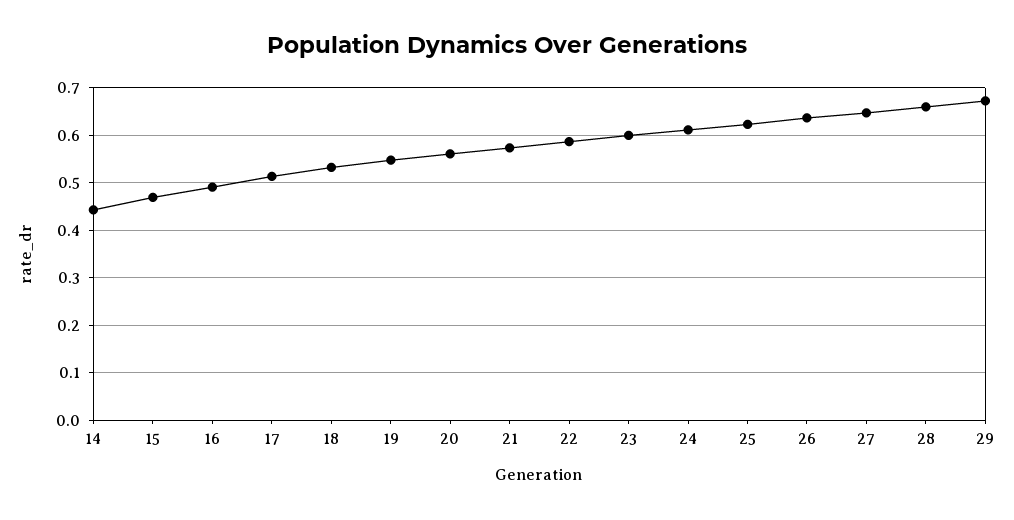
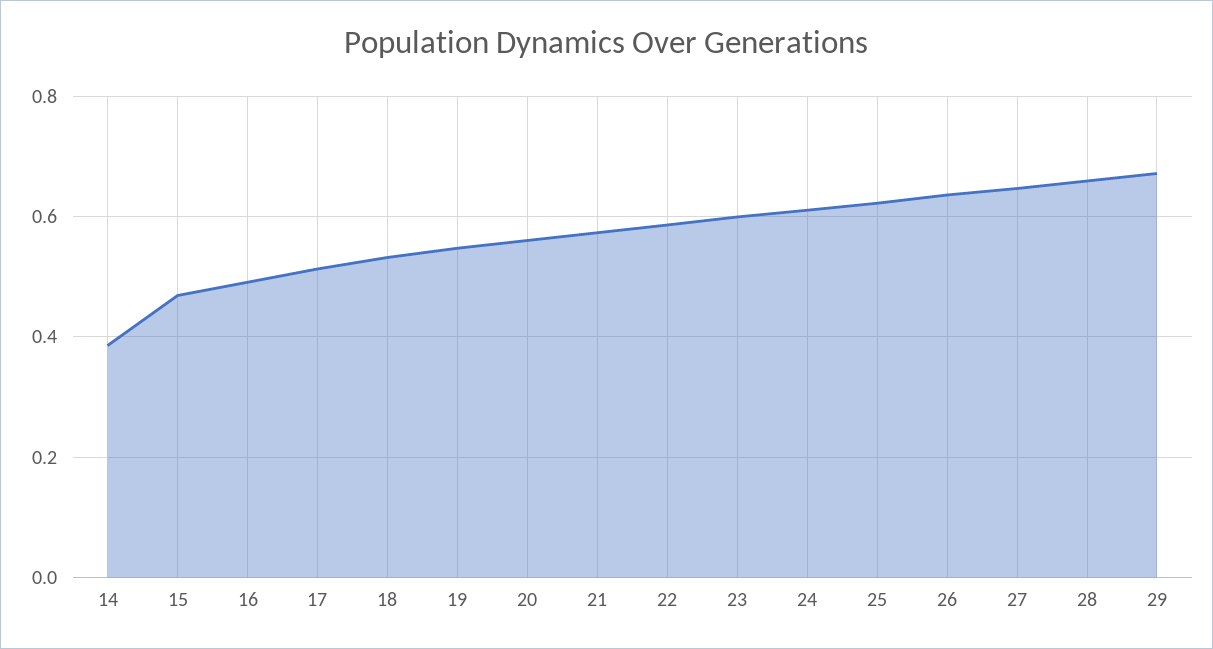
  {
-   "14": 0.44,
+   "14": 0.38,
    "15": 0.46,
    "16": 0.5,
    "17": 0.52,
    "18": 0.54,
    "19": 0.54,
    "20": 0.56,
    "21": 0.58,
    "22": 0.58,
    "23": 0.6,
    "24": 0.62,
    "25": 0.62,
    "26": 0.64,
    "27": 0.64,
    "28": 0.66,
    "29": 0.68
  }

